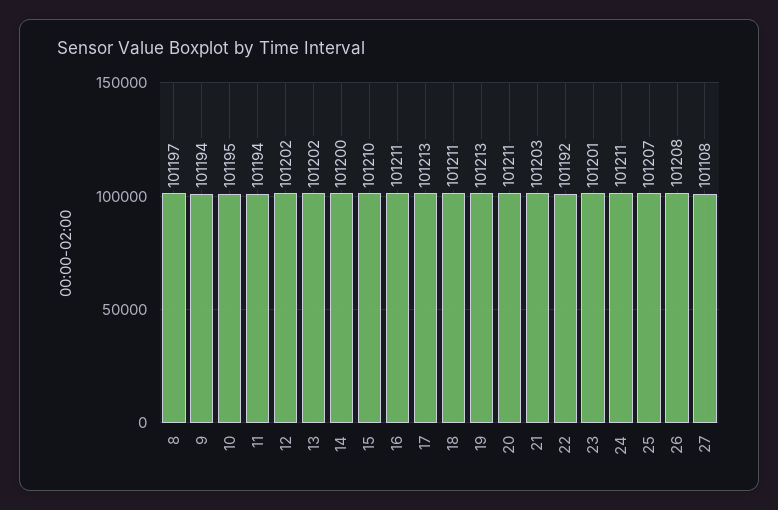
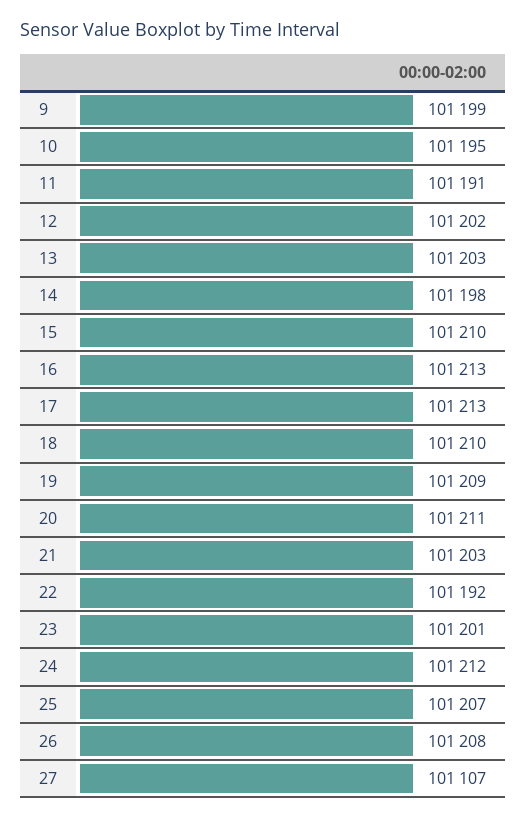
  {
-   "8": 101197,
-   "9": 101194,
+   "9": 101199,
    "10": 101195,
-   "11": 101194,
+   "11": 101191,
    "12": 101202,
-   "13": 101202,
+   "13": 101203,
-   "14": 101200,
+   "14": 101198,
    "15": 101210,
-   "16": 101211,
+   "16": 101213,
    "17": 101213,
-   "18": 101211,
+   "18": 101210,
-   "19": 101213,
+   "19": 101209,
    "20": 101211,
    "21": 101203,
    "22": 101192,
    "23": 101201,
-   "24": 101211,
+   "24": 101212,
    "25": 101207,
    "26": 101208,
-   "27": 101108
+   "27": 101107
  }

